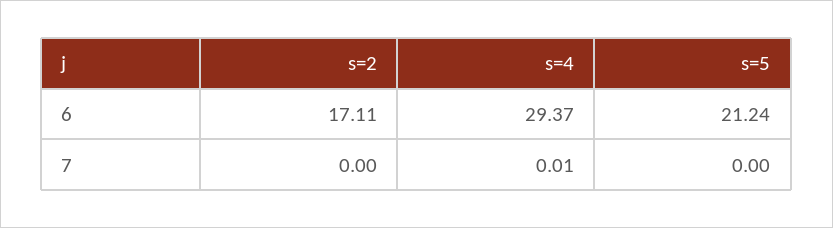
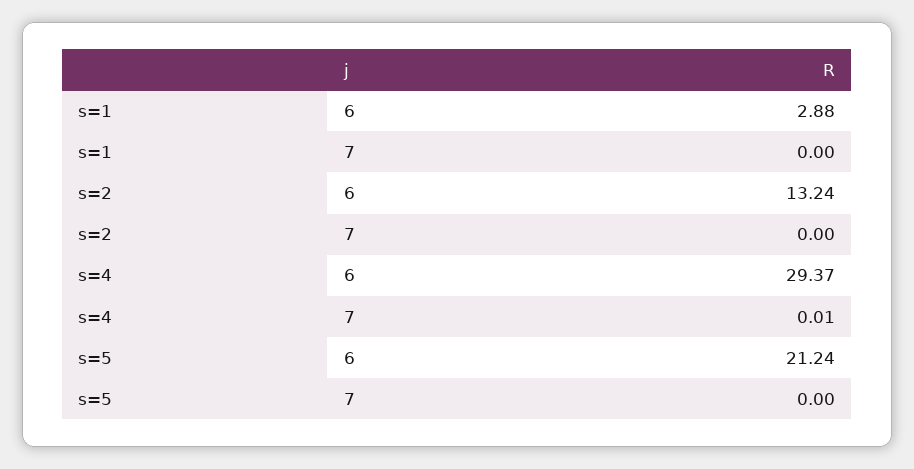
  {
    "s=2": {
-     "6": 17.11,
+     "6": 13.24,
      "7": 0
    },
    "s=4": {
      "6": 29.37,
      "7": 0.01
    },
    "s=5": {
      "6": 21.24,
      "7": 0
-   }
+   },
+   "s=1": {
+     "6": 2.88,
+     "7": 0
+   }
  }

